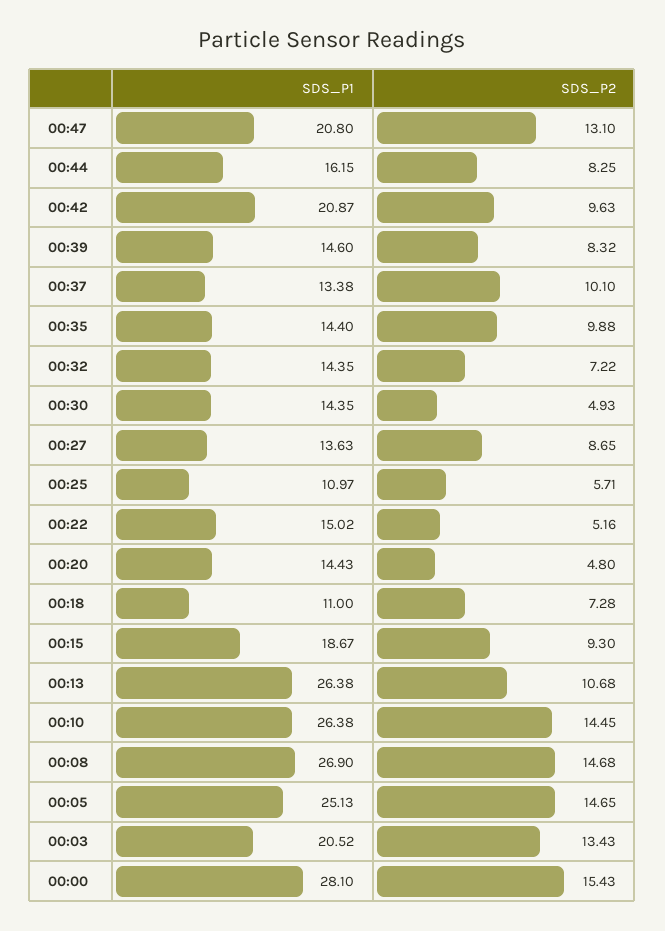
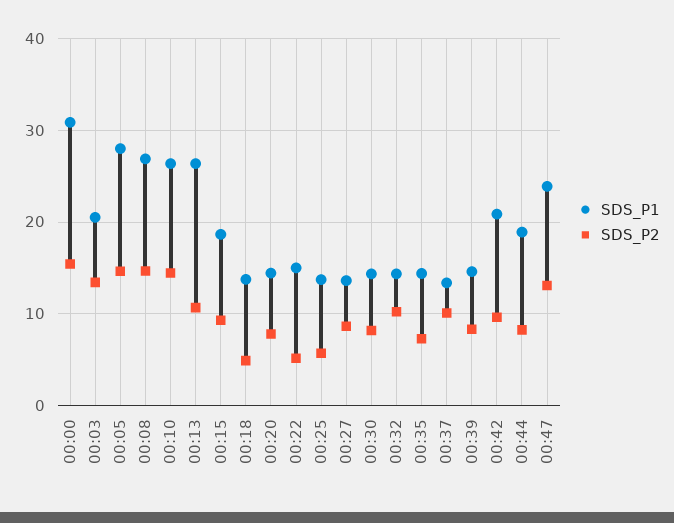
  {
    "SDS_P1": {
-     "00:47": 20.8,
+     "00:47": 24,
-     "00:44": 16.15,
+     "00:44": 19,
      "00:42": 20.87,
      "00:39": 14.6,
      "00:37": 13.38,
      "00:35": 14.4,
      "00:32": 14.35,
      "00:30": 14.35,
      "00:27": 13.63,
-     "00:25": 10.97,
+     "00:25": 14,
      "00:22": 15.02,
      "00:20": 14.43,
-     "00:18": 11,
+     "00:18": 14,
      "00:15": 18.67,
      "00:13": 26.38,
      "00:10": 26.38,
      "00:08": 26.9,
-     "00:05": 25.13,
+     "00:05": 28,
      "00:03": 20.52,
-     "00:00": 28.1
+     "00:00": 31
    },
    "SDS_P2": {
      "00:47": 13.1,
      "00:44": 8.25,
      "00:42": 9.63,
      "00:39": 8.32,
      "00:37": 10.1,
-     "00:35": 9.88,
+     "00:35": 7,
-     "00:32": 7.22,
+     "00:32": 10,
-     "00:30": 4.93,
+     "00:30": 8,
      "00:27": 8.65,
      "00:25": 5.71,
      "00:22": 5.16,
-     "00:20": 4.8,
+     "00:20": 8,
-     "00:18": 7.28,
+     "00:18": 5,
      "00:15": 9.3,
      "00:13": 10.68,
      "00:10": 14.45,
      "00:08": 14.68,
      "00:05": 14.65,
      "00:03": 13.43,
      "00:00": 15.43
    }
  }

